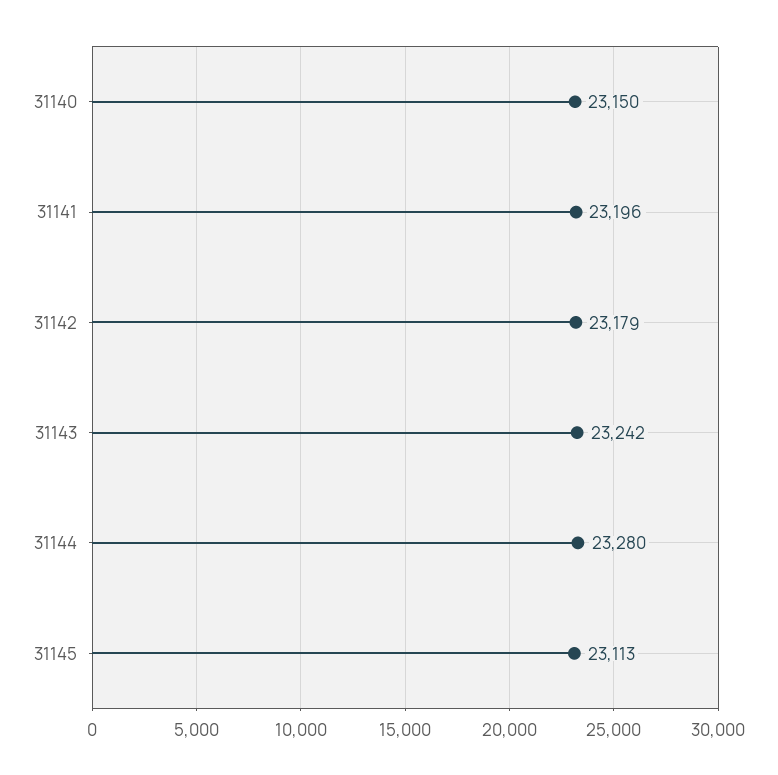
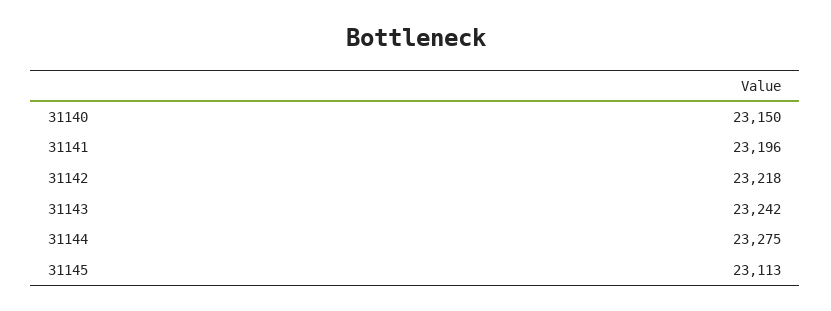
  {
    "31140": 23150,
    "31141": 23196,
-   "31142": 23179,
+   "31142": 23218,
    "31143": 23242,
-   "31144": 23280,
+   "31144": 23275,
    "31145": 23113
  }

